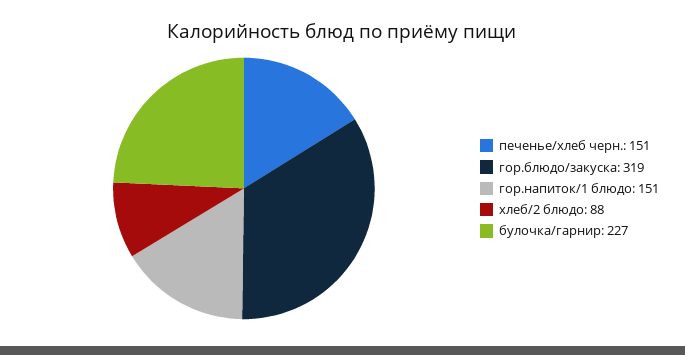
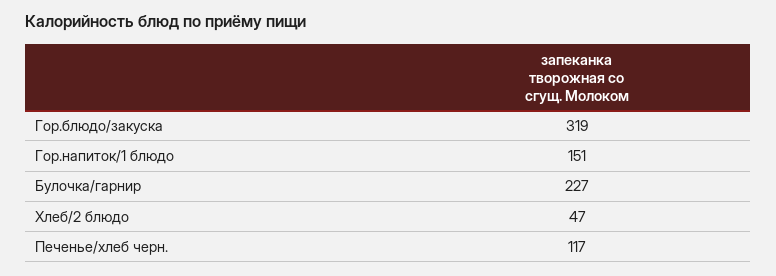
  {
-   "печенье/хлеб черн.": 151,
+   "печенье/хлеб черн.": 117,
    "гор.блюдо/закуска": 319,
    "гор.напиток/1 блюдо": 151,
-   "хлеб/2 блюдо": 88,
+   "хлеб/2 блюдо": 47,
    "булочка/гарнир": 227
  }

